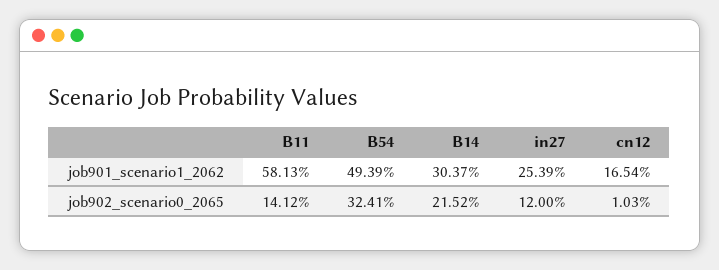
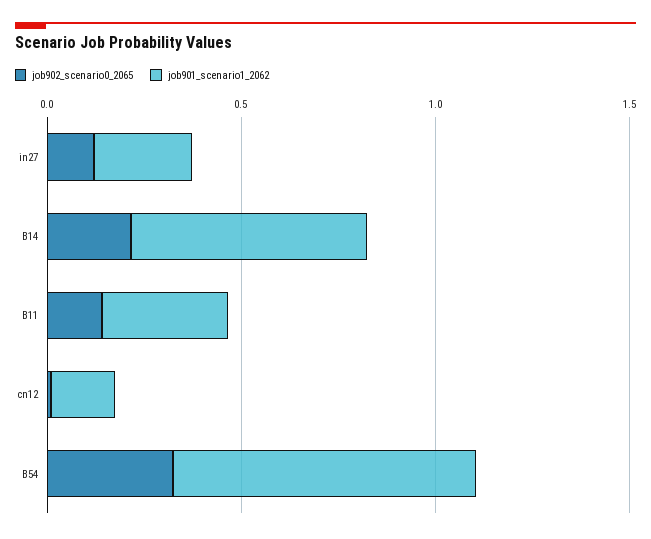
  {
    "job901_scenario1_2062": {
-     "B11": 0.5813,
+     "B11": 0.3,
-     "B54": 0.4939,
+     "B54": 0.8,
-     "B14": 0.3037,
+     "B14": 0.6,
      "in27": 0.2539,
      "cn12": 0.1654
    },
    "job902_scenario0_2065": {
      "B11": 0.1412,
      "B54": 0.3241,
      "B14": 0.2152,
      "in27": 0.12,
      "cn12": 0.0103
    }
  }

